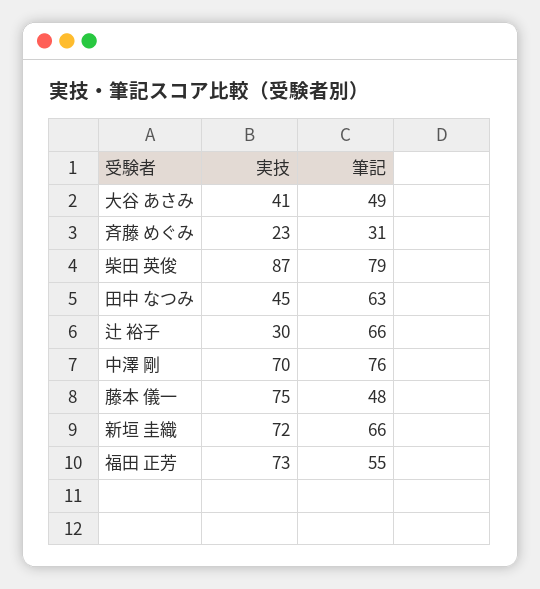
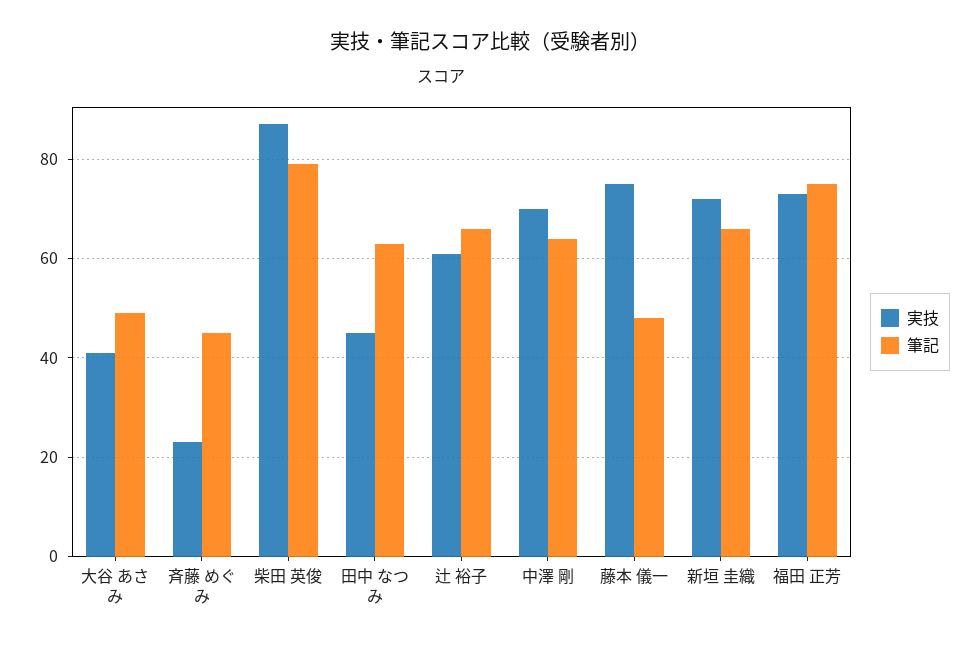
  {
    "実技": {
      "大谷 あさみ": 41,
      "斉藤 めぐみ": 23,
      "柴田 英俊": 87,
      "田中 なつみ": 45,
-     "辻 裕子": 30,
+     "辻 裕子": 60,
      "中澤 剛": 70,
      "藤本 儀一": 75,
      "新垣 圭織": 72,
      "福田 正芳": 73
    },
    "筆記": {
      "大谷 あさみ": 49,
-     "斉藤 めぐみ": 31,
+     "斉藤 めぐみ": 45,
      "柴田 英俊": 79,
      "田中 なつみ": 63,
      "辻 裕子": 66,
-     "中澤 剛": 76,
+     "中澤 剛": 65,
      "藤本 儀一": 48,
      "新垣 圭織": 66,
-     "福田 正芳": 55
+     "福田 正芳": 75
    }
  }

